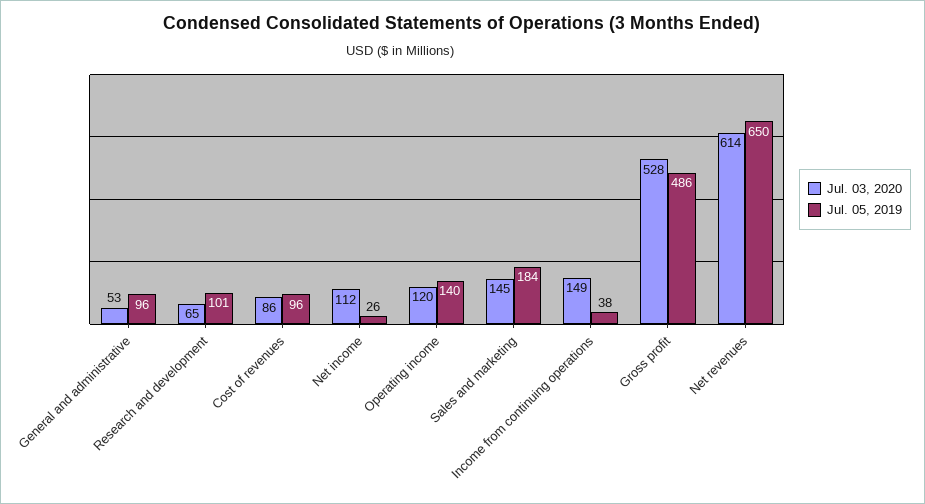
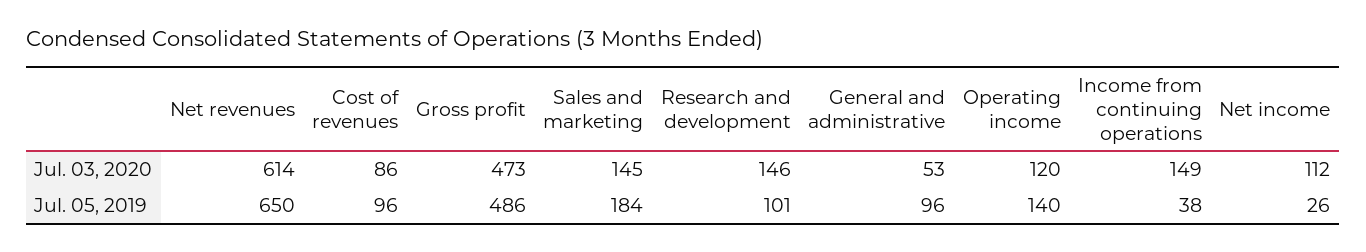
  {
    "Jul. 03, 2020": {
      "General and administrative": 53,
-     "Research and development": 65,
+     "Research and development": 146,
      "Cost of revenues": 86,
      "Net income": 112,
      "Operating income": 120,
      "Sales and marketing": 145,
      "Income from continuing operations": 149,
-     "Gross profit": 528,
+     "Gross profit": 473,
      "Net revenues": 614
    },
    "Jul. 05, 2019": {
      "General and administrative": 96,
      "Research and development": 101,
      "Cost of revenues": 96,
      "Net income": 26,
      "Operating income": 140,
      "Sales and marketing": 184,
      "Income from continuing operations": 38,
      "Gross profit": 486,
      "Net revenues": 650
    }
  }

